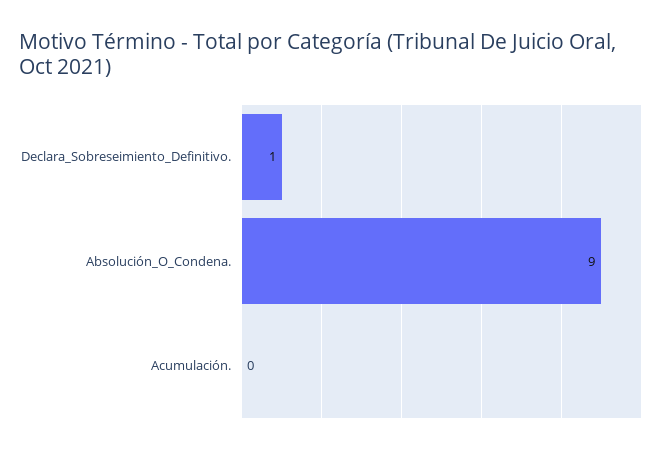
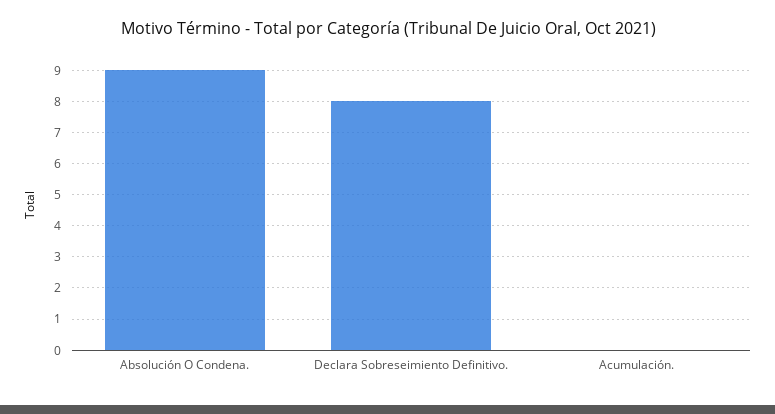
  {
-   "Declara_Sobreseimiento_Definitivo.": 1,
+   "Declara_Sobreseimiento_Definitivo.": 8,
    "Absolución_O_Condena.": 9,
    "Acumulación.": 0
  }

